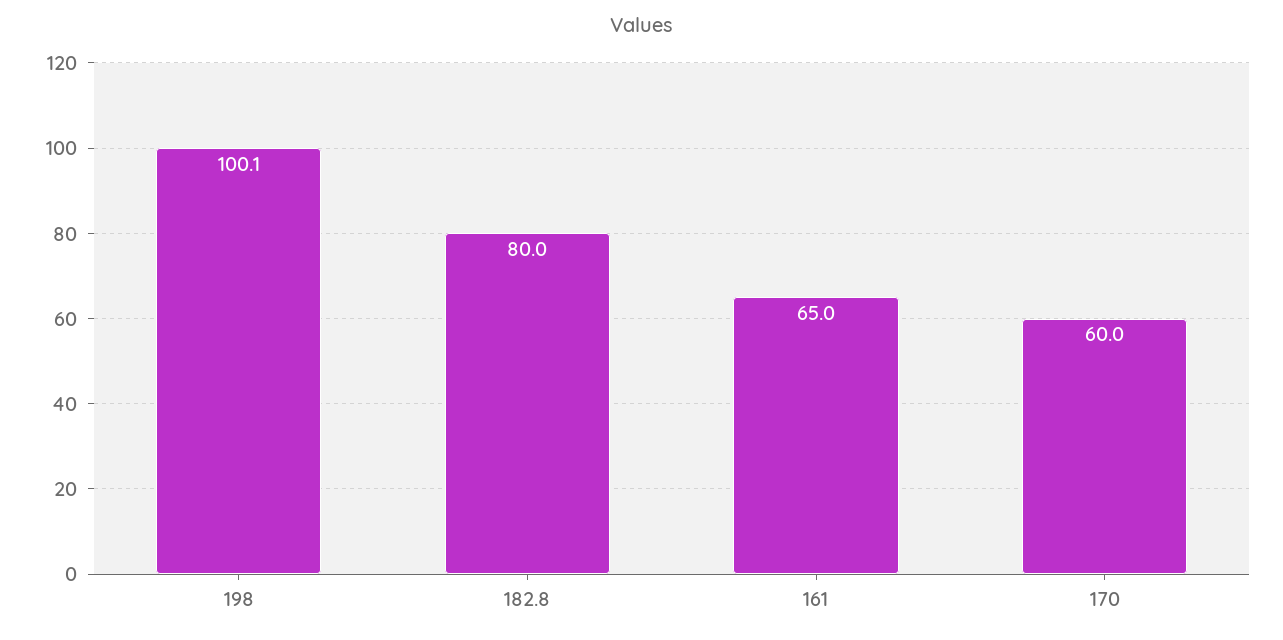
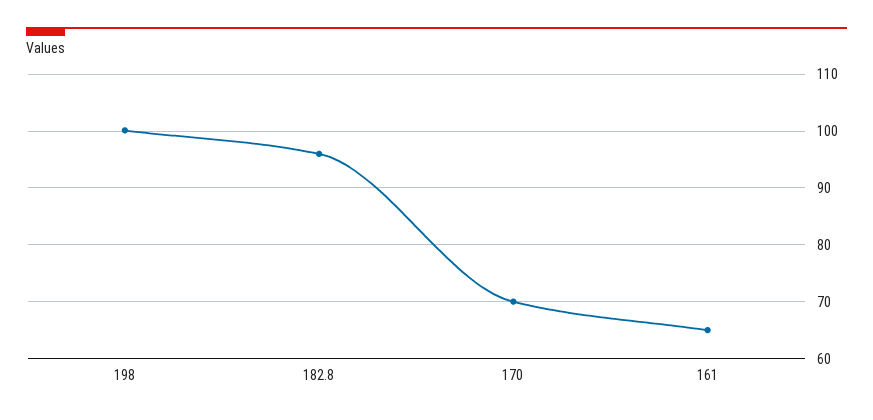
  {
    "198": 100.1,
-   "182.8": 80,
+   "182.8": 96,
    "161": 65,
-   "170": 60
+   "170": 70
  }

